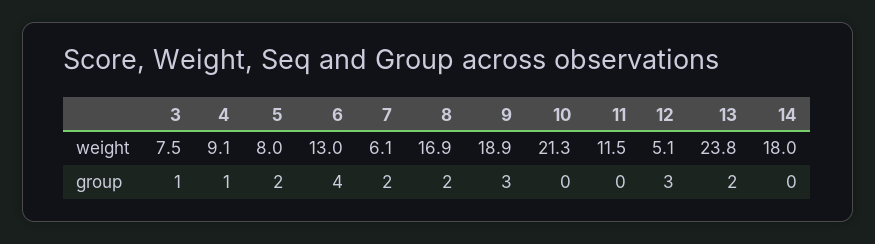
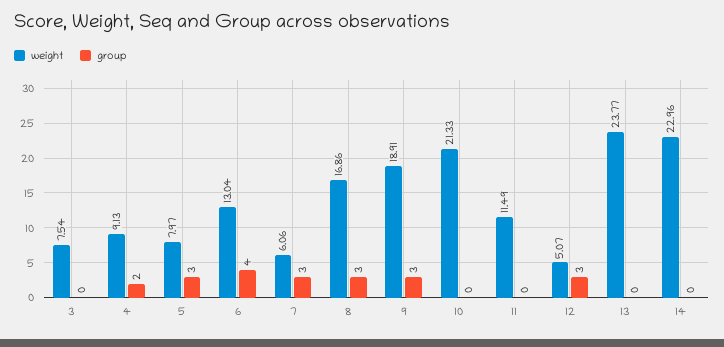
  {
    "weight": {
      "3": 7.54,
      "4": 9.13,
      "5": 7.97,
      "6": 13.04,
      "7": 6.06,
      "8": 16.86,
      "9": 18.91,
      "10": 21.33,
      "11": 11.49,
      "12": 5.07,
      "13": 23.77,
-     "14": 18
+     "14": 22.96
    },
    "group": {
-     "3": 1,
+     "3": 0,
-     "4": 1,
+     "4": 2,
-     "5": 2,
+     "5": 3,
      "6": 4,
-     "7": 2,
+     "7": 3,
-     "8": 2,
+     "8": 3,
      "9": 3,
      "10": 0,
      "11": 0,
      "12": 3,
-     "13": 2,
+     "13": 0,
      "14": 0
    }
  }

